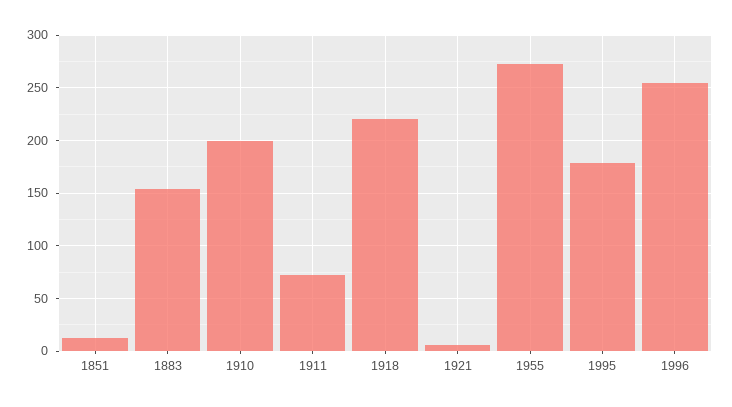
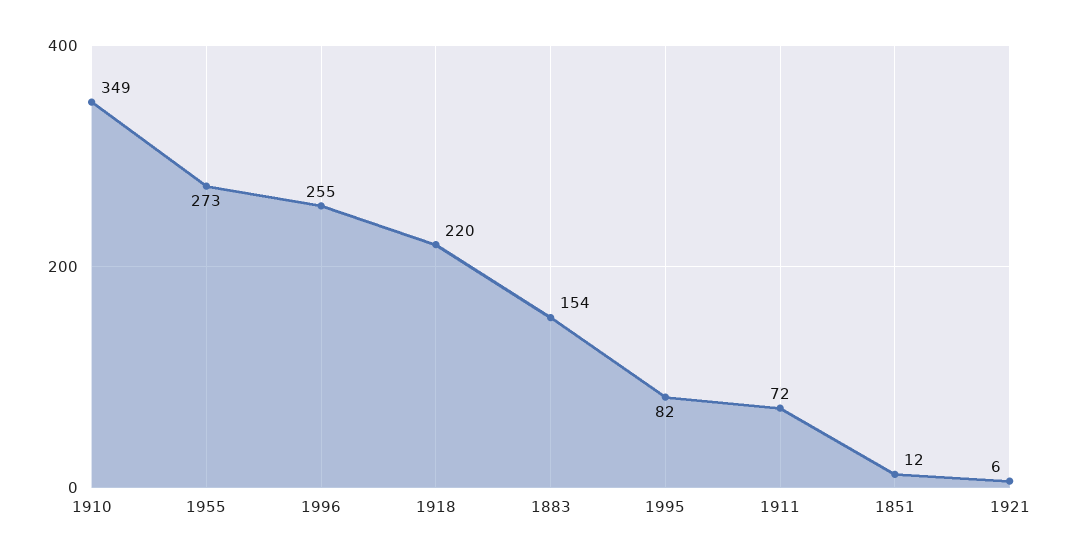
  {
    "1851": 12,
    "1883": 154,
-   "1910": 200,
+   "1910": 349,
    "1911": 72,
    "1918": 220,
    "1921": 6,
    "1955": 273,
-   "1995": 180,
+   "1995": 82,
    "1996": 255
  }

